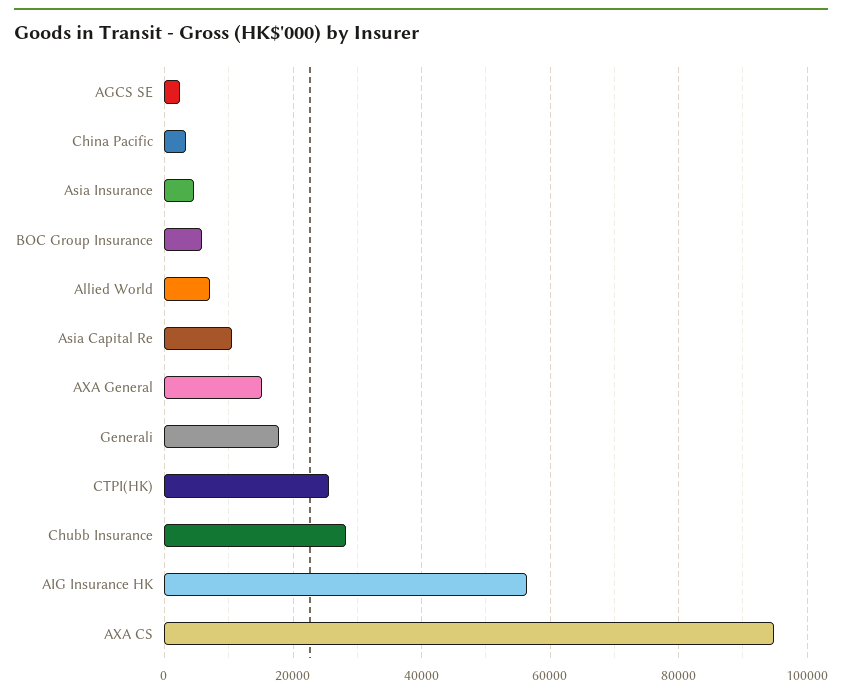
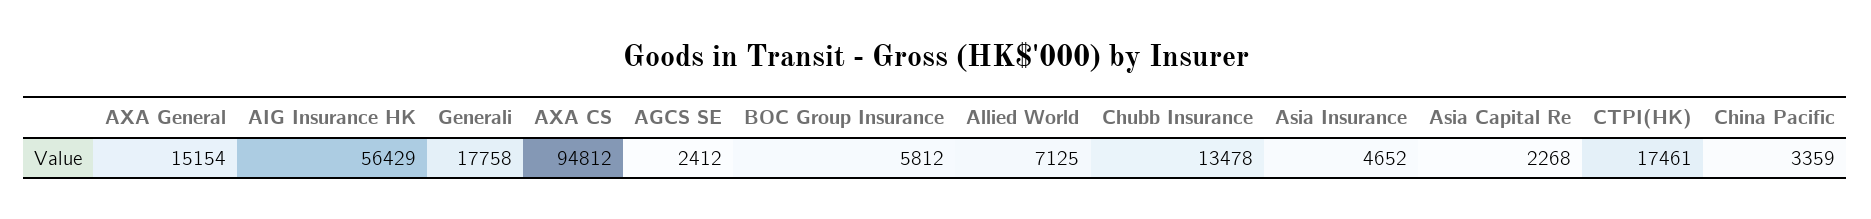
  {
    "AGCS SE": 2412,
    "China Pacific": 3359,
    "Asia Insurance": 4652,
    "BOC Group Insurance": 5812,
    "Allied World": 7125,
-   "Asia Capital Re": 10000,
+   "Asia Capital Re": 2268,
    "AXA General": 15154,
    "Generali": 17758,
-   "CTPI(HK)": 26000,
+   "CTPI(HK)": 17461,
-   "Chubb Insurance": 28000,
+   "Chubb Insurance": 13478,
    "AIG Insurance HK": 56429,
    "AXA CS": 94812
  }

